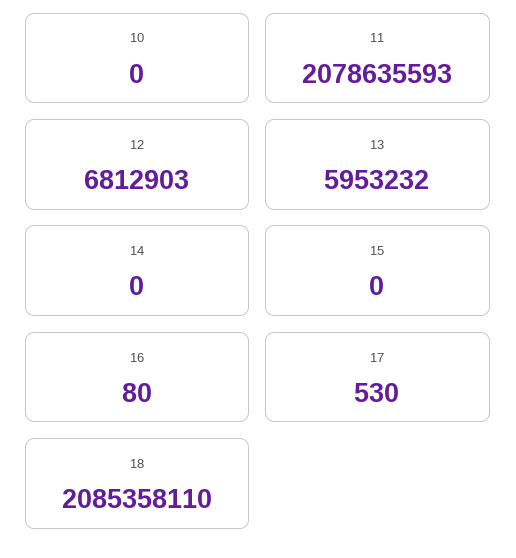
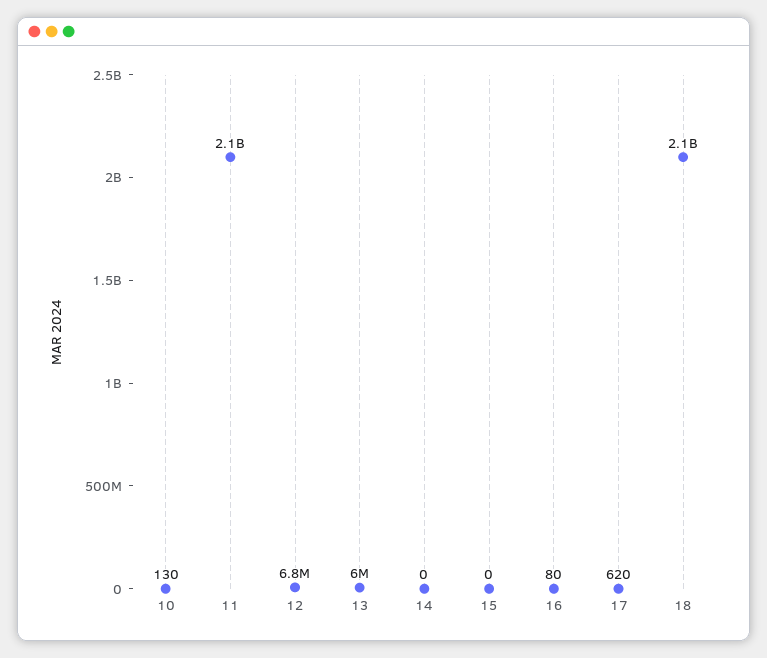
  {
-   "10": 0,
+   "10": 130,
    "11": 2078635593,
    "12": 6812903,
    "13": 5953232,
    "14": 0,
    "15": 0,
    "16": 80,
-   "17": 530,
+   "17": 620,
    "18": 2085358110
  }

